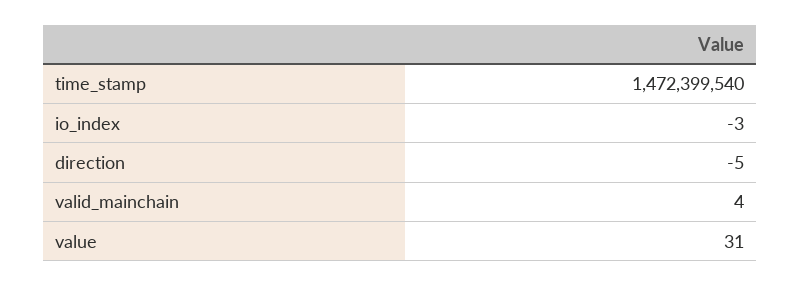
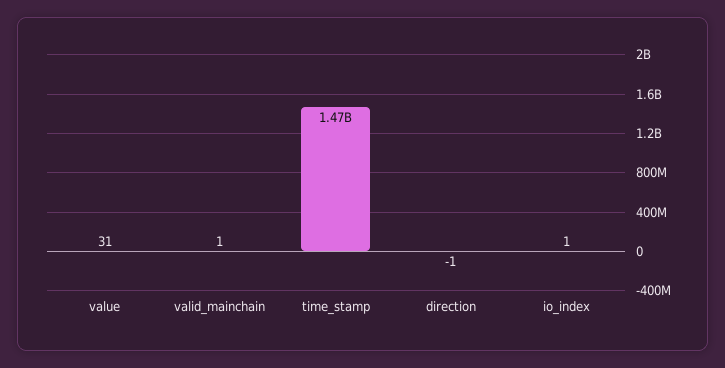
  {
    "time_stamp": 1472399540,
-   "io_index": -3,
+   "io_index": 1,
-   "direction": -5,
+   "direction": -1,
-   "valid_mainchain": 4,
+   "valid_mainchain": 1,
    "value": 31
  }

